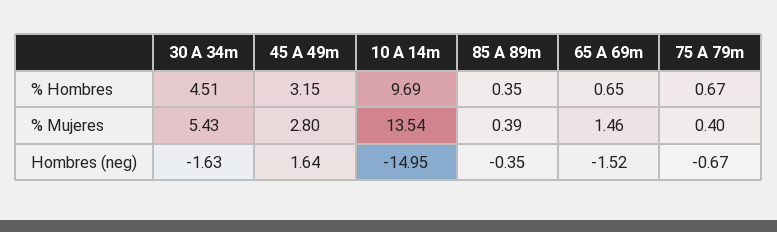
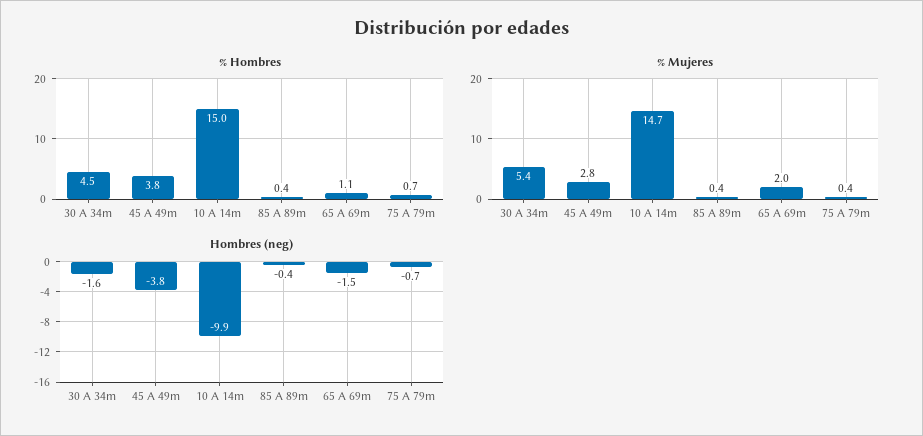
  {
    "% Hombres": {
      "30 A 34m": 4.51,
-     "45 A 49m": 3.15,
+     "45 A 49m": 3.8,
-     "10 A 14m": 9.69,
+     "10 A 14m": 15,
      "85 A 89m": 0.35,
-     "65 A 69m": 0.65,
+     "65 A 69m": 1.1,
      "75 A 79m": 0.67
    },
    "% Mujeres": {
      "30 A 34m": 5.43,
      "45 A 49m": 2.8,
-     "10 A 14m": 13.54,
+     "10 A 14m": 14.7,
      "85 A 89m": 0.39,
-     "65 A 69m": 1.46,
+     "65 A 69m": 2,
      "75 A 79m": 0.4
    },
    "Hombres (neg)": {
      "30 A 34m": -1.63,
-     "45 A 49m": 1.64,
+     "45 A 49m": -3.8,
-     "10 A 14m": -14.95,
+     "10 A 14m": -9.9,
      "85 A 89m": -0.35,
      "65 A 69m": -1.52,
      "75 A 79m": -0.67
    }
  }

